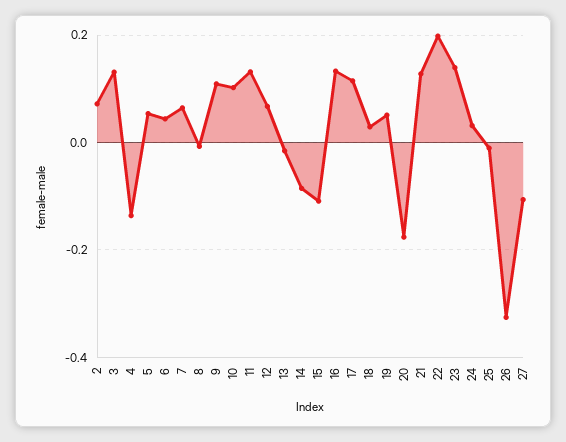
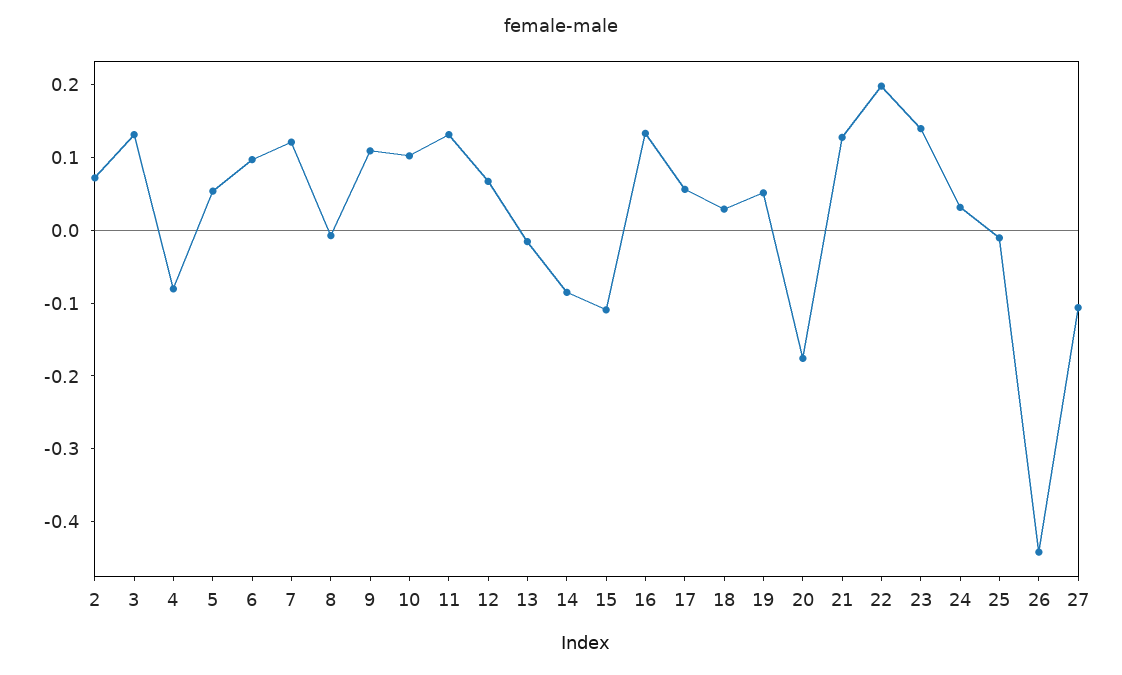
  {
    "2": 0.08,
    "3": 0.14,
-   "4": -0.14,
+   "4": -0.08,
    "5": 0.06,
-   "6": 0.04,
+   "6": 0.1,
-   "7": 0.06,
+   "7": 0.12,
    "8": 0,
    "9": 0.1,
    "10": 0.1,
    "11": 0.14,
    "12": 0.06,
    "13": -0.02,
    "14": -0.08,
    "15": -0.1,
    "16": 0.14,
-   "17": 0.12,
+   "17": 0.06,
    "18": 0.02,
    "19": 0.06,
    "20": -0.18,
    "21": 0.12,
    "22": 0.2,
    "23": 0.14,
    "24": 0.04,
    "25": -0.02,
-   "26": -0.32,
+   "26": -0.44,
    "27": -0.1
  }

